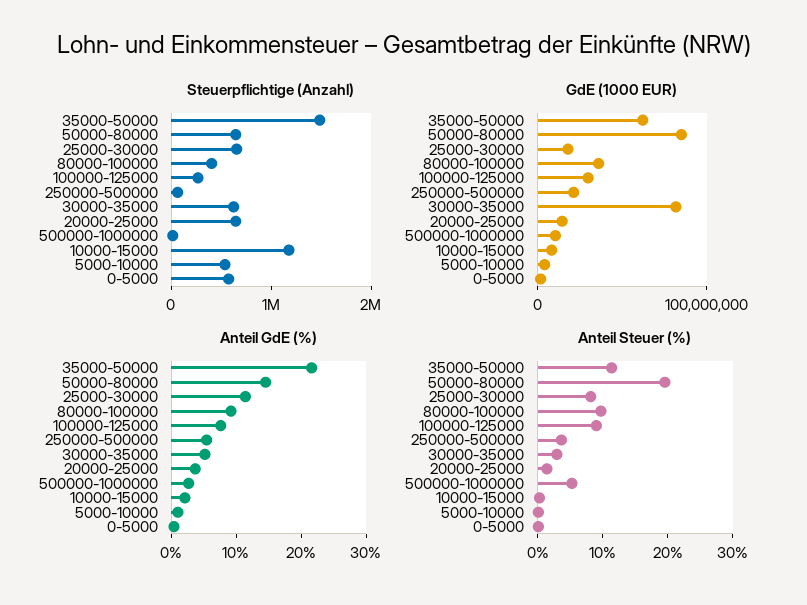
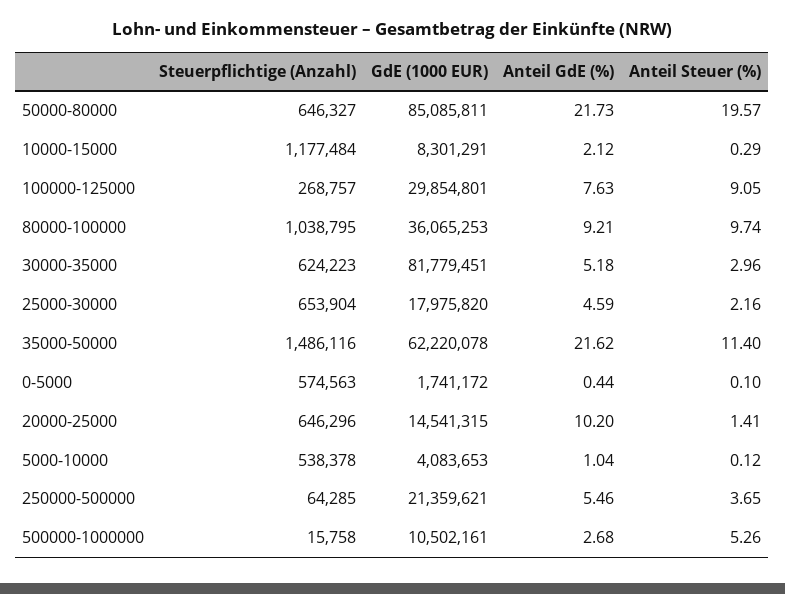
  {
    "Steuerpflichtige (Anzahl)": {
      "35000-50000": 1486116,
      "50000-80000": 646327,
      "25000-30000": 653904,
-     "80000-100000": 400000,
+     "80000-100000": 1038795,
      "100000-125000": 268757,
      "250000-500000": 64285,
      "30000-35000": 624223,
      "20000-25000": 646296,
      "500000-1000000": 15758,
      "10000-15000": 1177484,
      "5000-10000": 538378,
      "0-5000": 574563
    },
    "GdE (1000 EUR)": {
      "35000-50000": 62220078,
      "50000-80000": 85085811,
      "25000-30000": 17975820,
      "80000-100000": 36065253,
      "100000-125000": 29854801,
      "250000-500000": 21359621,
      "30000-35000": 81779451,
      "20000-25000": 14541315,
      "500000-1000000": 10502161,
      "10000-15000": 8301291,
      "5000-10000": 4083653,
      "0-5000": 1741172
    },
    "Anteil GdE (%)": {
      "35000-50000": 21.62,
-     "50000-80000": 14,
+     "50000-80000": 21.73,
-     "25000-30000": 12,
+     "25000-30000": 4.59,
      "80000-100000": 9.21,
      "100000-125000": 7.63,
      "250000-500000": 5.46,
      "30000-35000": 5.18,
-     "20000-25000": 4,
+     "20000-25000": 10.2,
      "500000-1000000": 2.68,
      "10000-15000": 2.12,
      "5000-10000": 1.04,
      "0-5000": 0.44
    },
    "Anteil Steuer (%)": {
      "35000-50000": 11.4,
      "50000-80000": 19.57,
-     "25000-30000": 8,
+     "25000-30000": 2.16,
      "80000-100000": 9.74,
      "100000-125000": 9.05,
      "250000-500000": 3.65,
      "30000-35000": 2.96,
      "20000-25000": 1.41,
      "500000-1000000": 5.26,
      "10000-15000": 0.29,
      "5000-10000": 0.12,
      "0-5000": 0.1
    }
  }

